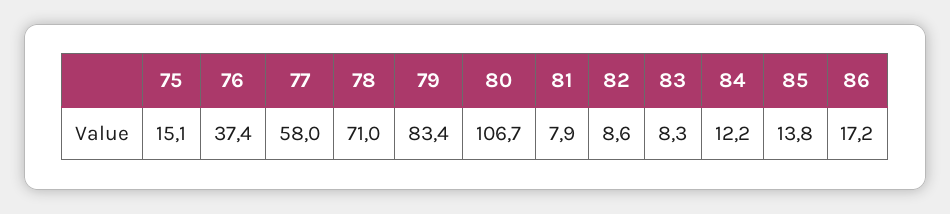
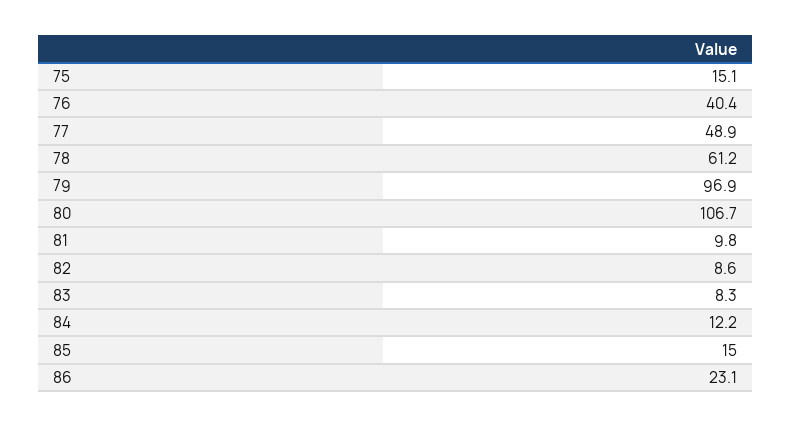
  {
    "75": 15.1,
-   "76": 37.4,
+   "76": 40.4,
-   "77": 58,
+   "77": 48.9,
-   "78": 71,
+   "78": 61.2,
-   "79": 83.4,
+   "79": 96.9,
    "80": 106.7,
-   "81": 7.9,
+   "81": 9.8,
    "82": 8.6,
    "83": 8.3,
    "84": 12.2,
-   "85": 13.8,
+   "85": 15,
-   "86": 17.2
+   "86": 23.1
  }

